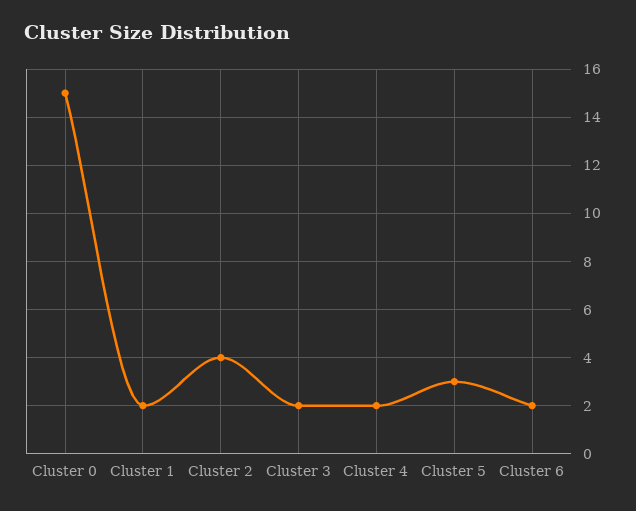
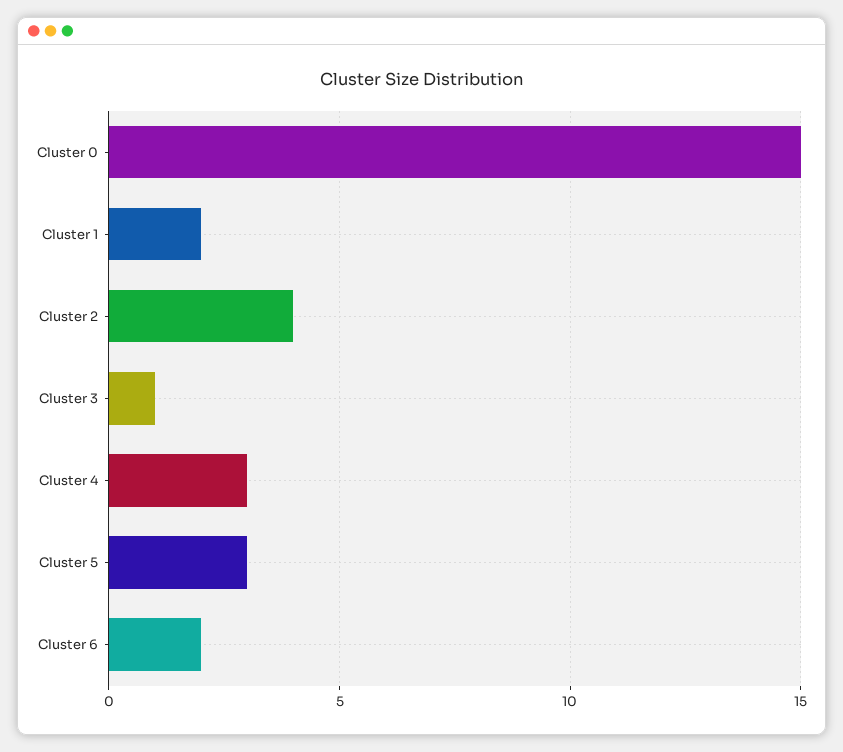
  {
    "Cluster 0": 15,
    "Cluster 1": 2,
    "Cluster 2": 4,
-   "Cluster 3": 2,
+   "Cluster 3": 1,
-   "Cluster 4": 2,
+   "Cluster 4": 3,
    "Cluster 5": 3,
    "Cluster 6": 2
  }

